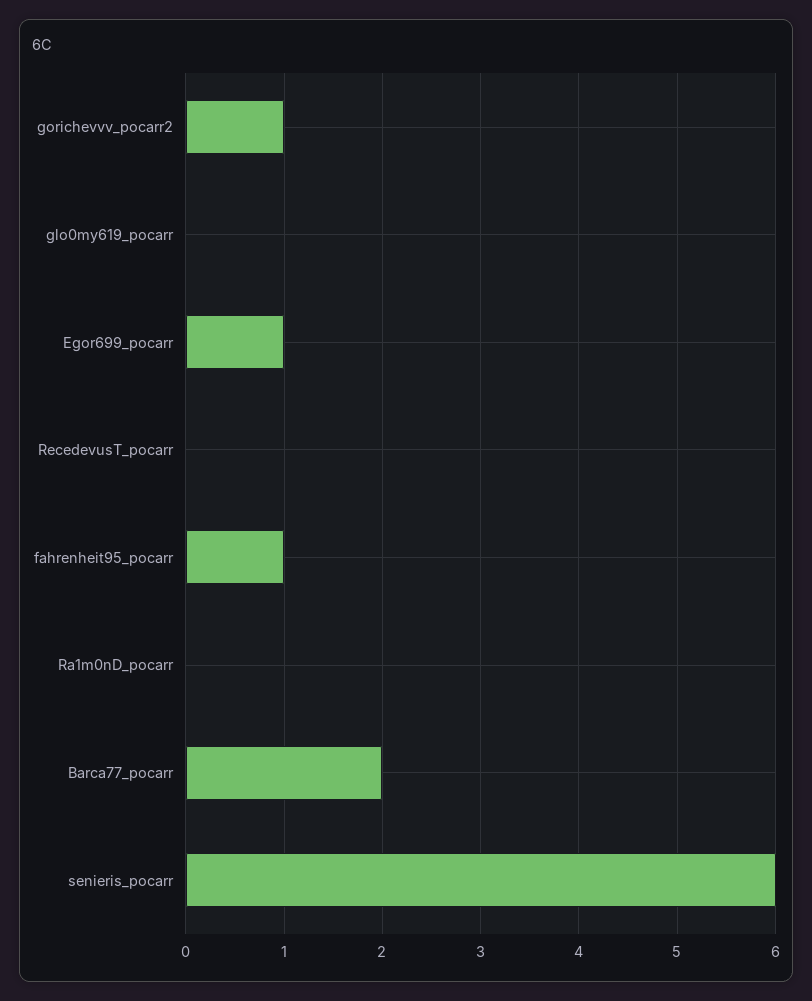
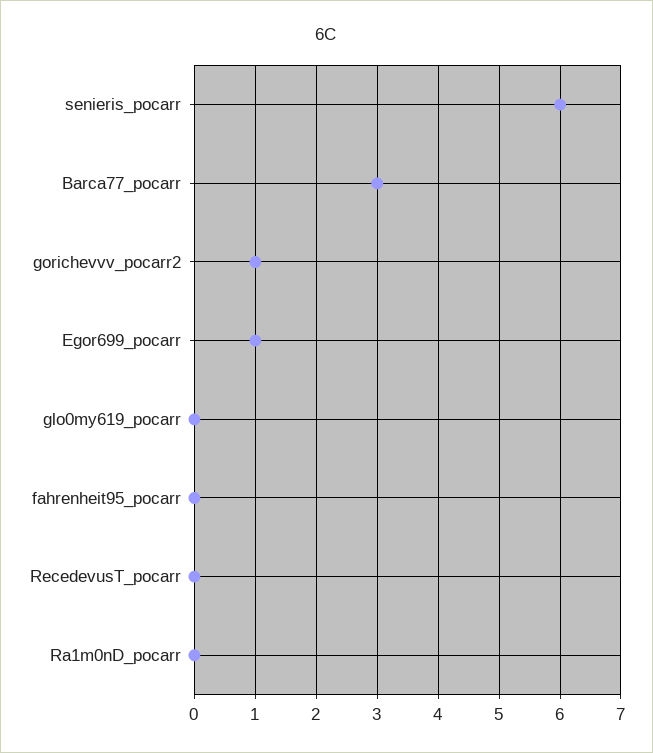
  {
    "gorichevvv_pocarr2": 1,
    "glo0my619_pocarr": 0,
    "Egor699_pocarr": 1,
    "RecedevusT_pocarr": 0,
-   "fahrenheit95_pocarr": 1,
+   "fahrenheit95_pocarr": 0,
    "Ra1m0nD_pocarr": 0,
-   "Barca77_pocarr": 2,
+   "Barca77_pocarr": 3,
    "senieris_pocarr": 6
  }

